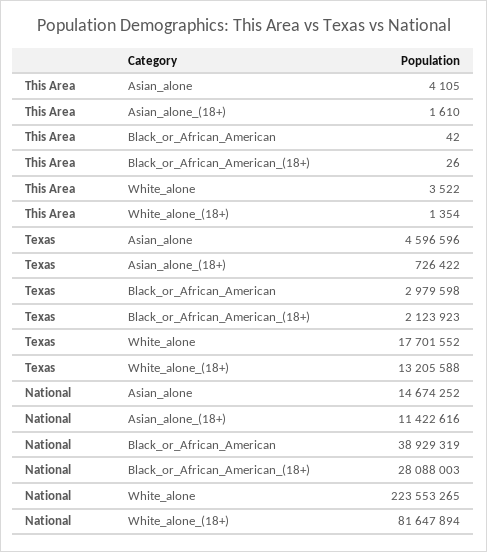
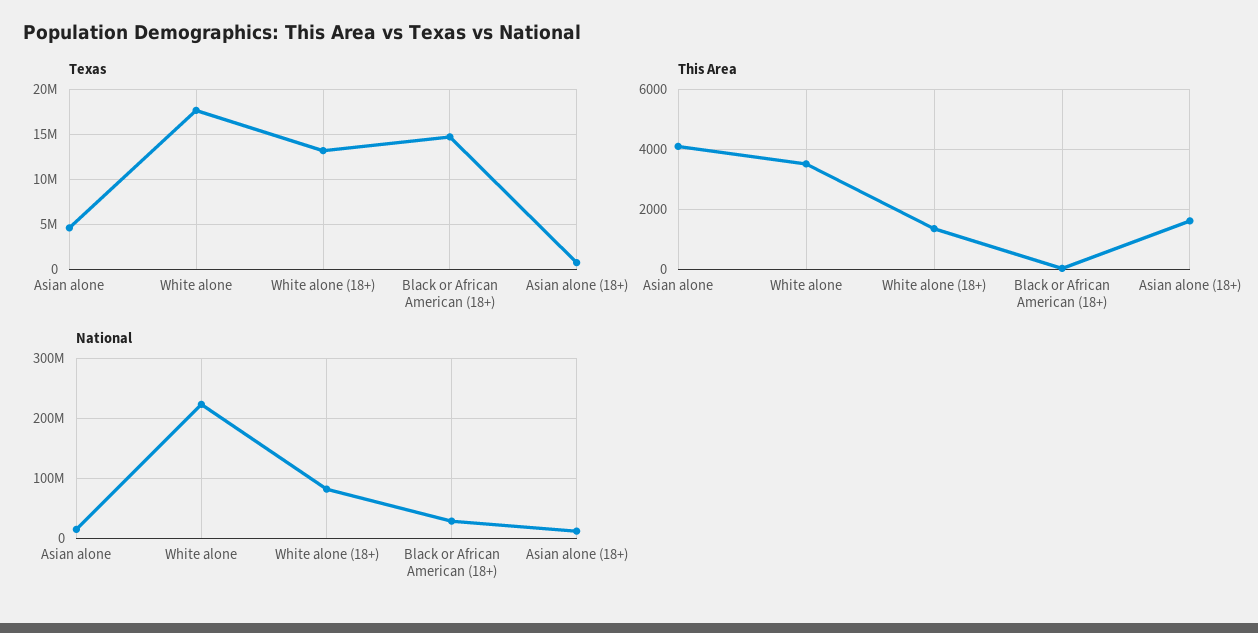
  {
    "This Area": {
      "Asian_alone": 4105,
      "Asian_alone_(18+)": 1610,
-     "Black_or_African_American": 42,
      "Black_or_African_American_(18+)": 26,
      "White_alone": 3522,
      "White_alone_(18+)": 1354
    },
    "Texas": {
      "Asian_alone": 4596596,
      "Asian_alone_(18+)": 726422,
-     "Black_or_African_American": 2979598,
-     "Black_or_African_American_(18+)": 2123923,
+     "Black_or_African_American_(18+)": 15000000,
      "White_alone": 17701552,
      "White_alone_(18+)": 13205588
    },
    "National": {
      "Asian_alone": 14674252,
      "Asian_alone_(18+)": 11422616,
-     "Black_or_African_American": 38929319,
      "Black_or_African_American_(18+)": 28088003,
      "White_alone": 223553265,
      "White_alone_(18+)": 81647894
    }
  }

